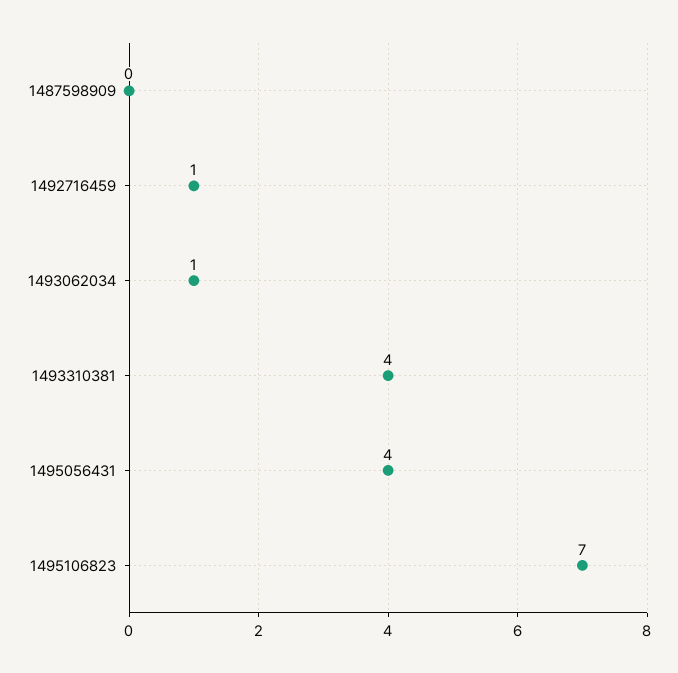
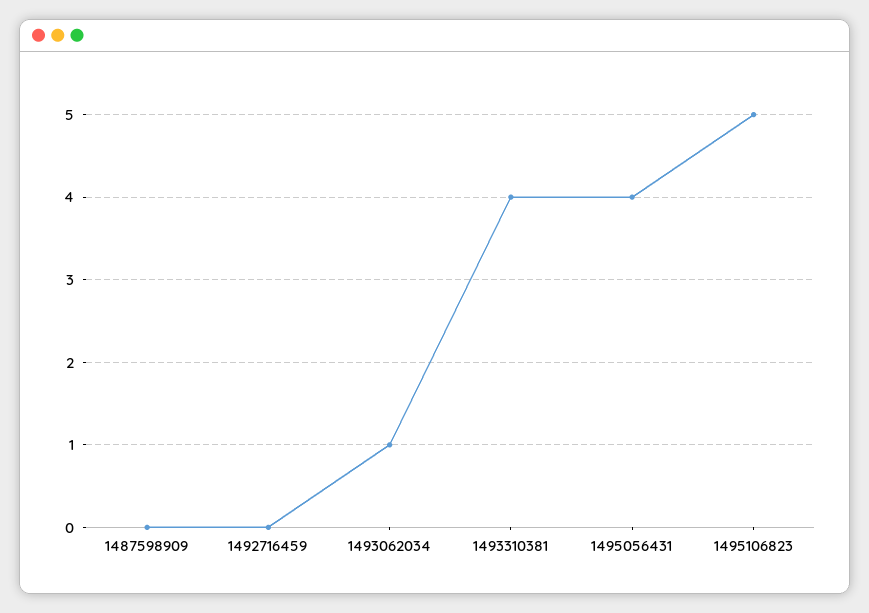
  {
    "1487598909": 0,
-   "1492716459": 1,
+   "1492716459": 0,
    "1493062034": 1,
    "1493310381": 4,
    "1495056431": 4,
-   "1495106823": 7
+   "1495106823": 5
  }

